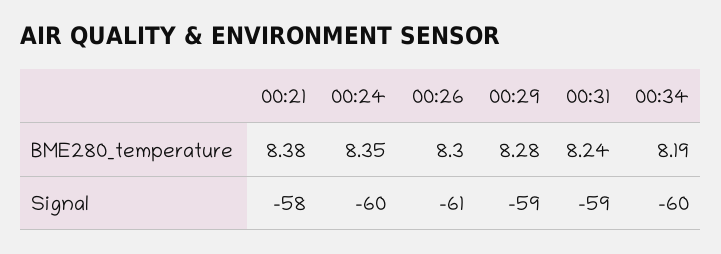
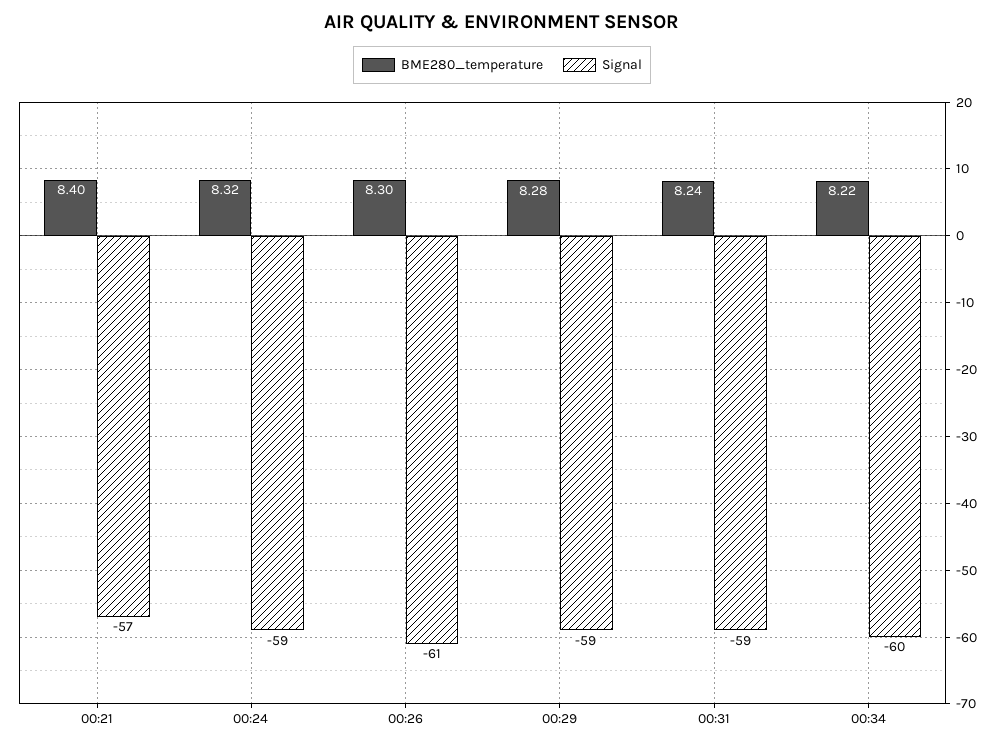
  {
    "BME280_temperature": {
-     "00:21": 8.38,
+     "00:21": 8.4,
-     "00:24": 8.35,
+     "00:24": 8.32,
      "00:26": 8.3,
      "00:29": 8.28,
      "00:31": 8.24,
-     "00:34": 8.19
+     "00:34": 8.22
    },
    "Signal": {
-     "00:21": -58,
+     "00:21": -57,
-     "00:24": -60,
+     "00:24": -59,
      "00:26": -61,
      "00:29": -59,
      "00:31": -59,
      "00:34": -60
    }
  }

